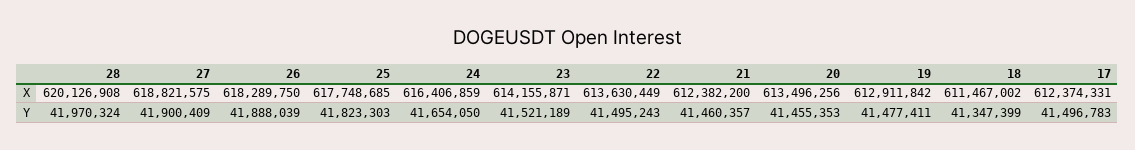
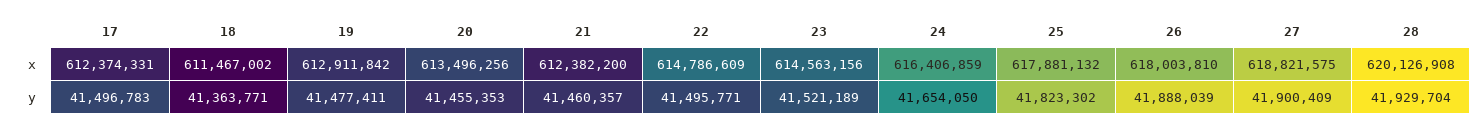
  {
    "28": {
      "X": 620126908,
-     "Y": 41970324
+     "Y": 41929704
    },
    "27": {
      "X": 618821575,
      "Y": 41900409
    },
    "26": {
-     "X": 618289750,
+     "X": 618003810,
      "Y": 41888039
    },
    "25": {
-     "X": 617748685,
+     "X": 617881132,
-     "Y": 41823303
+     "Y": 41823302
    },
    "24": {
      "X": 616406859,
      "Y": 41654050
    },
    "23": {
-     "X": 614155871,
+     "X": 614563156,
      "Y": 41521189
    },
    "22": {
-     "X": 613630449,
+     "X": 614786609,
-     "Y": 41495243
+     "Y": 41495771
    },
    "21": {
      "X": 612382200,
      "Y": 41460357
    },
    "20": {
      "X": 613496256,
      "Y": 41455353
    },
    "19": {
      "X": 612911842,
      "Y": 41477411
    },
    "18": {
      "X": 611467002,
-     "Y": 41347399
+     "Y": 41363771
    },
    "17": {
      "X": 612374331,
      "Y": 41496783
    }
  }

